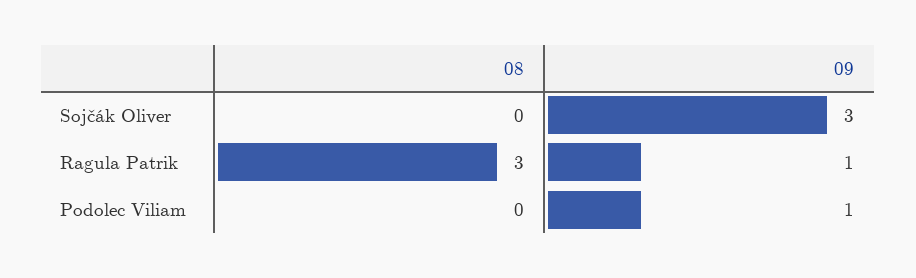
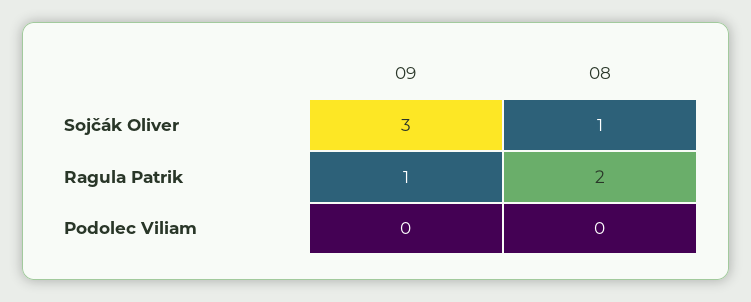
  {
    "08": {
-     "Sojčák Oliver": 0,
+     "Sojčák Oliver": 1,
-     "Ragula Patrik": 3,
+     "Ragula Patrik": 2,
      "Podolec Viliam": 0
    },
    "09": {
      "Sojčák Oliver": 3,
      "Ragula Patrik": 1,
-     "Podolec Viliam": 1
+     "Podolec Viliam": 0
    }
  }

